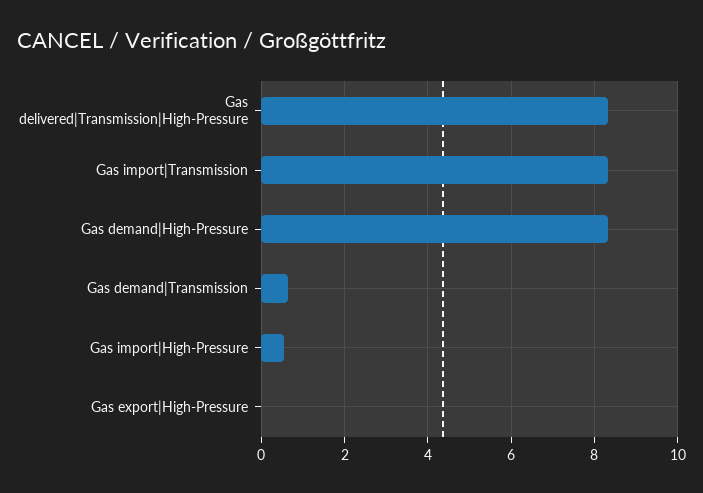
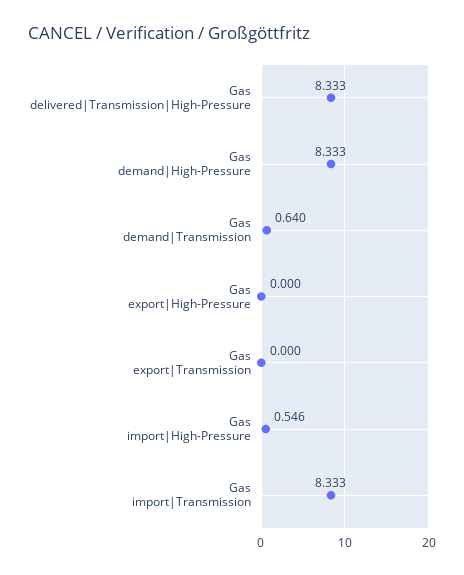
  {
    "Gas delivered|Transmission|High-Pressure": 8.333,
    "Gas import|Transmission": 8.333,
    "Gas demand|High-Pressure": 8.333,
    "Gas demand|Transmission": 0.64,
    "Gas import|High-Pressure": 0.546,
-   "Gas export|High-Pressure": 0
+   "Gas export|High-Pressure": 0,
+   "Gas export|Transmission": 0
  }

